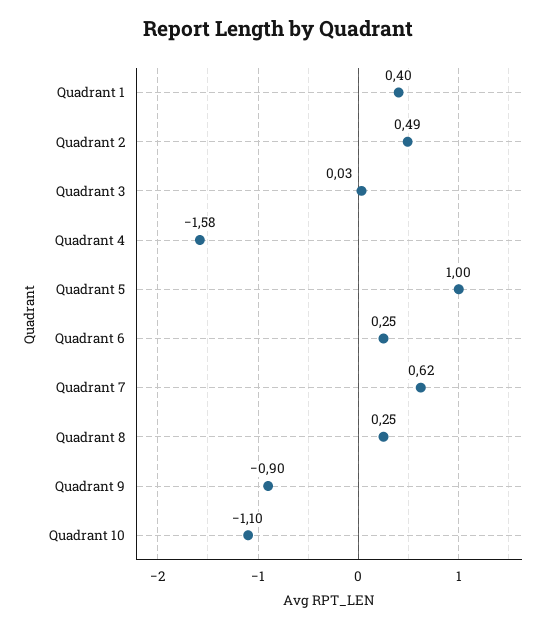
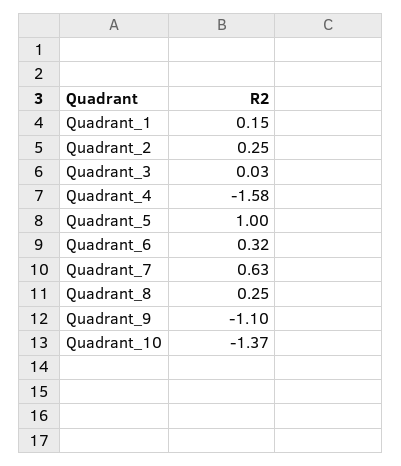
  {
-   "Quadrant 1": 0.4,
+   "Quadrant 1": 0.15,
-   "Quadrant 2": 0.49,
+   "Quadrant 2": 0.25,
    "Quadrant 3": 0.03,
    "Quadrant 4": -1.58,
    "Quadrant 5": 1,
-   "Quadrant 6": 0.25,
+   "Quadrant 6": 0.32,
-   "Quadrant 7": 0.62,
+   "Quadrant 7": 0.63,
    "Quadrant 8": 0.25,
-   "Quadrant 9": -0.9,
+   "Quadrant 9": -1.1,
-   "Quadrant 10": -1.1
+   "Quadrant 10": -1.37
  }

